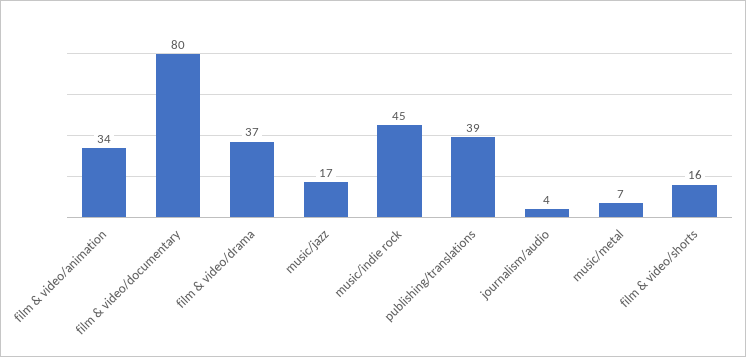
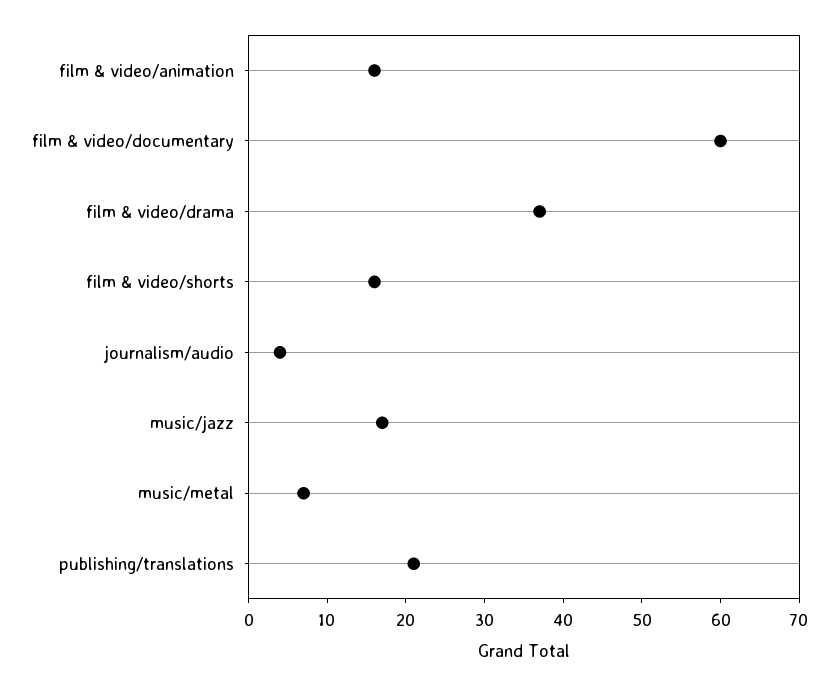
  {
-   "film & video/animation": 34,
+   "film & video/animation": 15,
-   "film & video/documentary": 80,
+   "film & video/documentary": 60,
    "film & video/drama": 37,
    "music/jazz": 17,
-   "music/indie rock": 45,
-   "publishing/translations": 39,
+   "publishing/translations": 20,
    "journalism/audio": 4,
    "music/metal": 7,
    "film & video/shorts": 16
  }

